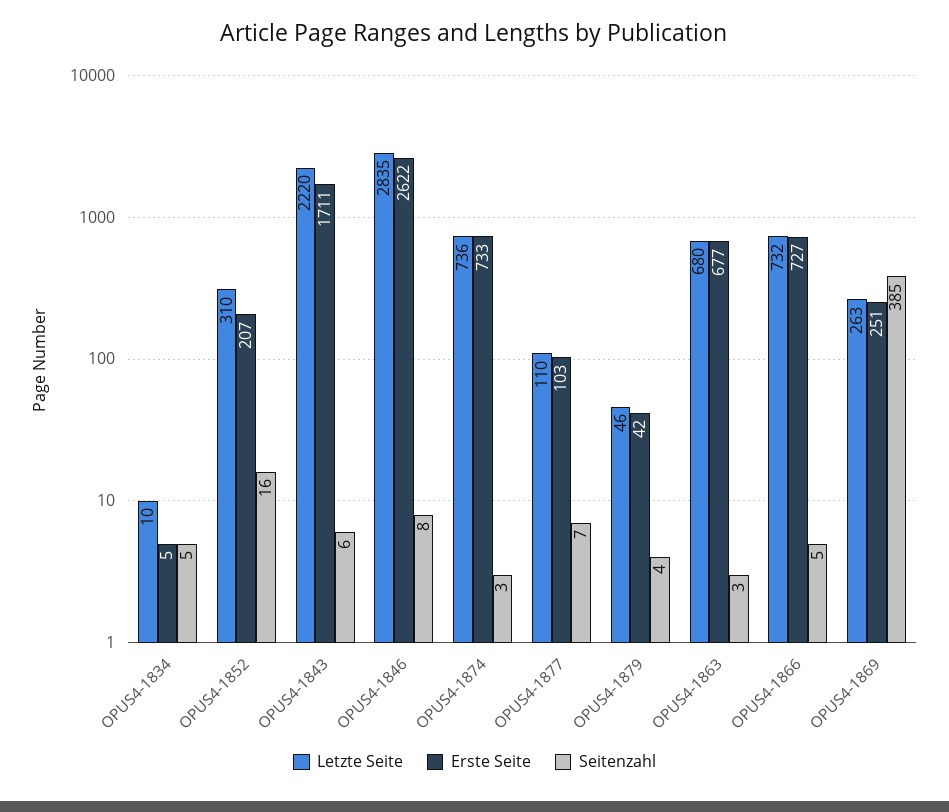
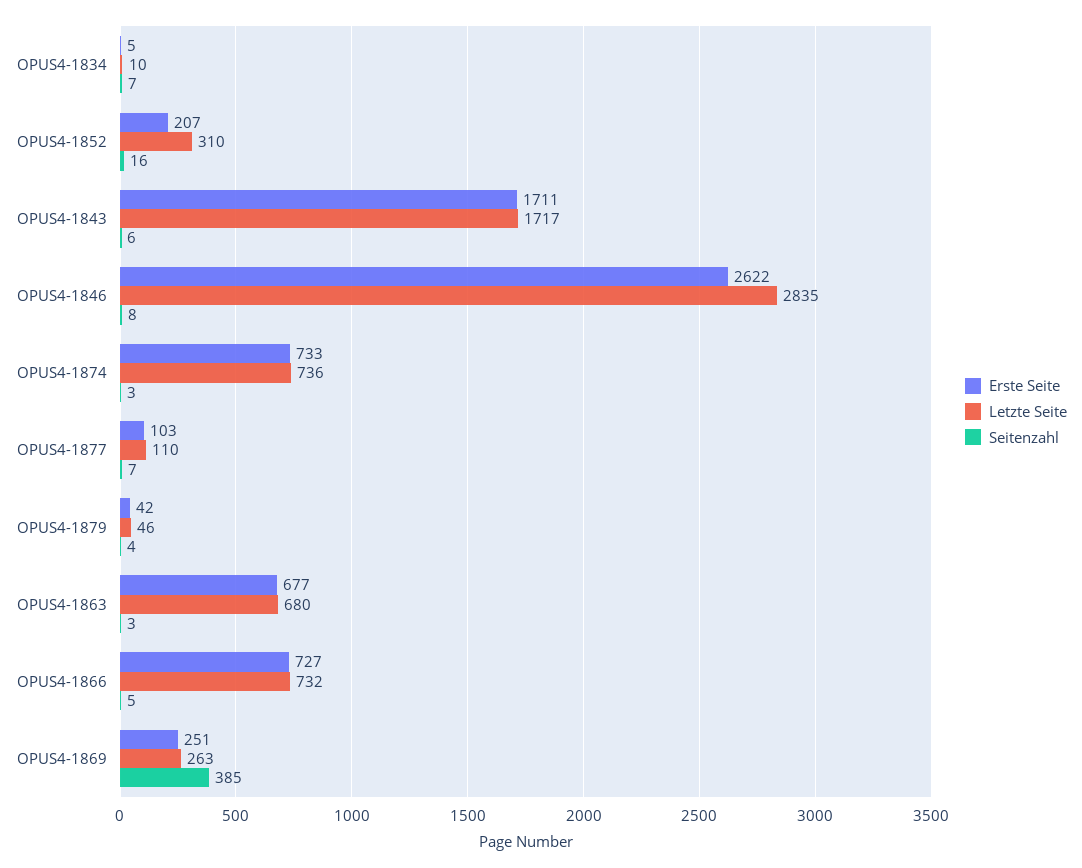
  {
    "Letzte Seite": {
      "OPUS4-1834": 10,
      "OPUS4-1852": 310,
-     "OPUS4-1843": 2220,
+     "OPUS4-1843": 1717,
      "OPUS4-1846": 2835,
      "OPUS4-1874": 736,
      "OPUS4-1877": 110,
      "OPUS4-1879": 46,
      "OPUS4-1863": 680,
      "OPUS4-1866": 732,
      "OPUS4-1869": 263
    },
    "Erste Seite": {
      "OPUS4-1834": 5,
      "OPUS4-1852": 207,
      "OPUS4-1843": 1711,
      "OPUS4-1846": 2622,
      "OPUS4-1874": 733,
      "OPUS4-1877": 103,
      "OPUS4-1879": 42,
      "OPUS4-1863": 677,
      "OPUS4-1866": 727,
      "OPUS4-1869": 251
    },
    "Seitenzahl": {
-     "OPUS4-1834": 5,
+     "OPUS4-1834": 7,
      "OPUS4-1852": 16,
      "OPUS4-1843": 6,
      "OPUS4-1846": 8,
      "OPUS4-1874": 3,
      "OPUS4-1877": 7,
      "OPUS4-1879": 4,
      "OPUS4-1863": 3,
      "OPUS4-1866": 5,
      "OPUS4-1869": 385
    }
  }

